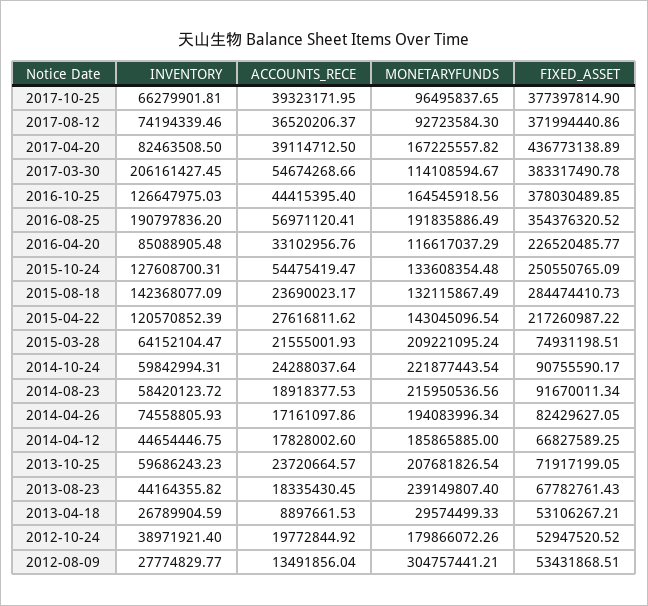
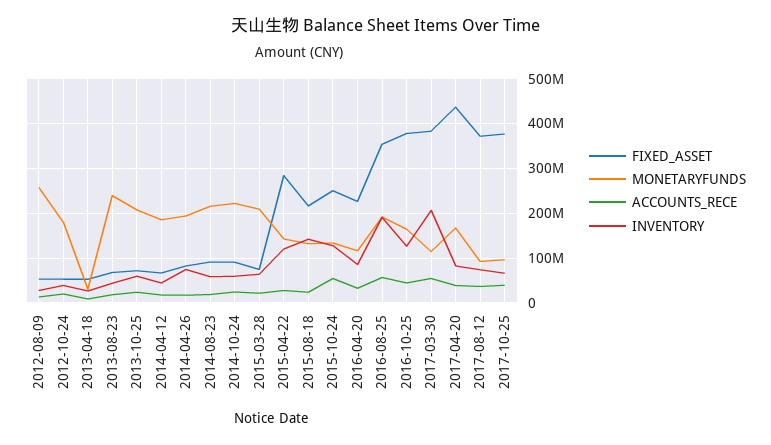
  {
    "INVENTORY": {
      "2017-10-25": 66279901.81,
      "2017-08-12": 74194339.46,
      "2017-04-20": 82463508.5,
      "2017-03-30": 206161427.45,
      "2016-10-25": 126647975.03,
      "2016-08-25": 190797836.2,
      "2016-04-20": 85088905.48,
      "2015-10-24": 127608700.31,
      "2015-08-18": 142368077.09,
      "2015-04-22": 120570852.39,
      "2015-03-28": 64152104.47,
      "2014-10-24": 59842994.31,
      "2014-08-23": 58420123.72,
      "2014-04-26": 74558805.93,
      "2014-04-12": 44654446.75,
      "2013-10-25": 59686243.23,
      "2013-08-23": 44164355.82,
      "2013-04-18": 26789904.59,
      "2012-10-24": 38971921.4,
      "2012-08-09": 27774829.77
    },
    "ACCOUNTS_RECE": {
      "2017-10-25": 39323171.95,
      "2017-08-12": 36520206.37,
      "2017-04-20": 39114712.5,
      "2017-03-30": 54674268.66,
      "2016-10-25": 44415395.4,
      "2016-08-25": 56971120.41,
      "2016-04-20": 33102956.76,
      "2015-10-24": 54475419.47,
      "2015-08-18": 23690023.17,
      "2015-04-22": 27616811.62,
      "2015-03-28": 21555001.93,
      "2014-10-24": 24288037.64,
      "2014-08-23": 18918377.53,
      "2014-04-26": 17161097.86,
      "2014-04-12": 17828002.6,
      "2013-10-25": 23720664.57,
      "2013-08-23": 18335430.45,
      "2013-04-18": 8897661.53,
      "2012-10-24": 19772844.92,
      "2012-08-09": 13491856.04
    },
    "MONETARYFUNDS": {
      "2017-10-25": 96495837.65,
      "2017-08-12": 92723584.3,
      "2017-04-20": 167225557.82,
      "2017-03-30": 114108594.67,
      "2016-10-25": 164545918.56,
      "2016-08-25": 191835886.49,
      "2016-04-20": 116617037.29,
      "2015-10-24": 133608354.48,
      "2015-08-18": 132115867.49,
      "2015-04-22": 143045096.54,
      "2015-03-28": 209221095.24,
      "2014-10-24": 221877443.54,
      "2014-08-23": 215950536.56,
      "2014-04-26": 194083996.34,
      "2014-04-12": 185865885,
      "2013-10-25": 207681826.54,
      "2013-08-23": 239149807.4,
      "2013-04-18": 29574499.33,
      "2012-10-24": 179866072.26,
-     "2012-08-09": 304757441.21
+     "2012-08-09": 260000000
    },
    "FIXED_ASSET": {
      "2017-10-25": 377397814.9,
      "2017-08-12": 371994440.86,
      "2017-04-20": 436773138.89,
      "2017-03-30": 383317490.78,
      "2016-10-25": 378030489.85,
      "2016-08-25": 354376320.52,
      "2016-04-20": 226520485.77,
      "2015-10-24": 250550765.09,
-     "2015-08-18": 284474410.73,
+     "2015-08-18": 220000000,
-     "2015-04-22": 217260987.22,
+     "2015-04-22": 280000000,
      "2015-03-28": 74931198.51,
      "2014-10-24": 90755590.17,
      "2014-08-23": 91670011.34,
      "2014-04-26": 82429627.05,
      "2014-04-12": 66827589.25,
      "2013-10-25": 71917199.05,
      "2013-08-23": 67782761.43,
      "2013-04-18": 53106267.21,
      "2012-10-24": 52947520.52,
      "2012-08-09": 53431868.51
    }
  }

